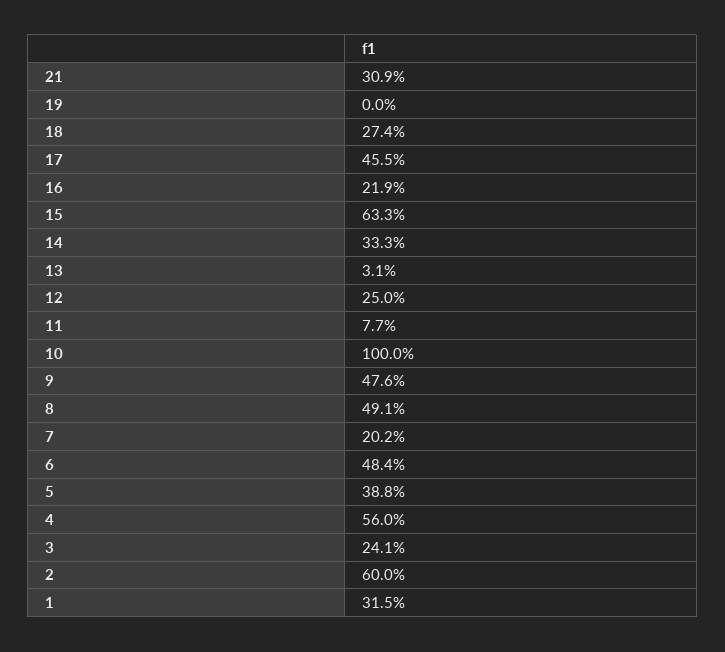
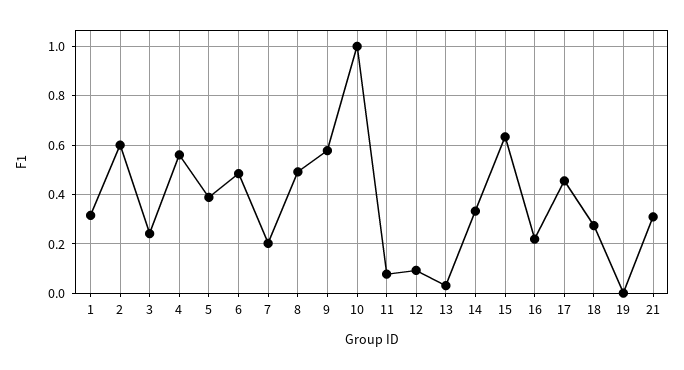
  {
    "21": 0.309,
    "19": 0,
    "18": 0.274,
    "17": 0.455,
    "16": 0.219,
    "15": 0.633,
    "14": 0.333,
    "13": 0.031,
-   "12": 0.25,
+   "12": 0.1,
    "11": 0.077,
    "10": 1,
-   "9": 0.476,
+   "9": 0.575,
    "8": 0.491,
    "7": 0.202,
    "6": 0.484,
    "5": 0.388,
    "4": 0.56,
    "3": 0.241,
    "2": 0.6,
    "1": 0.315
  }

